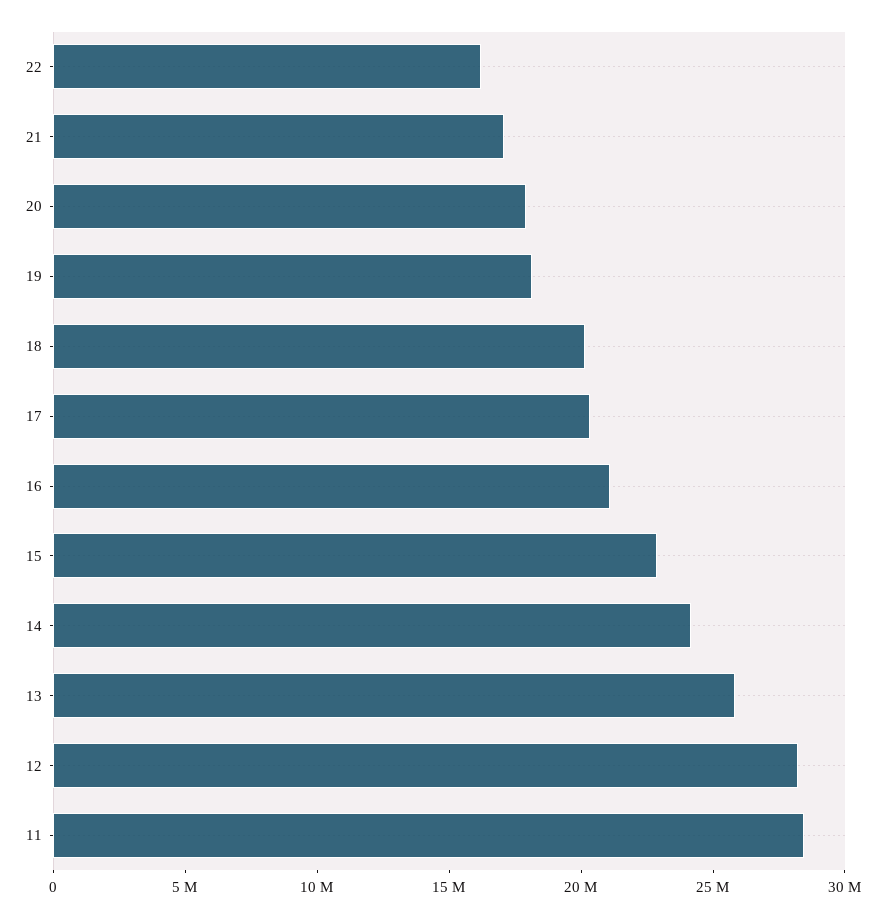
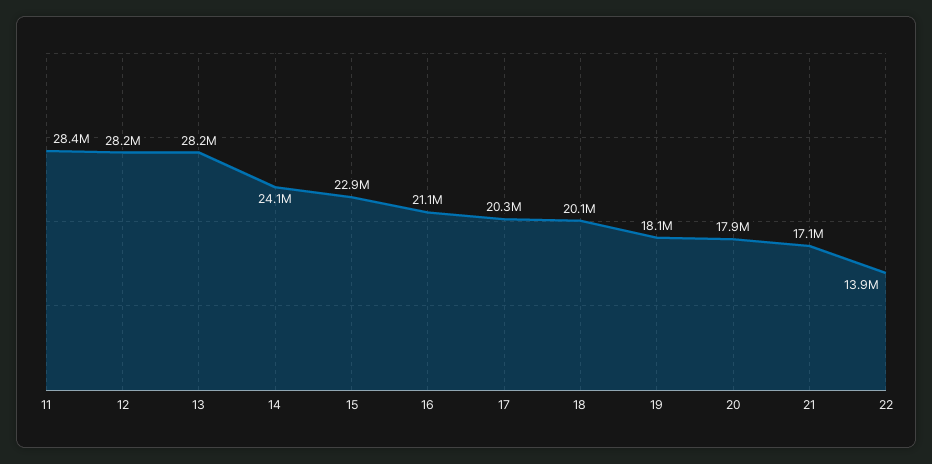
  {
-   "22": 16000000,
+   "22": 13900000,
    "21": 17100000,
    "20": 17900000,
    "19": 18100000,
    "18": 20100000,
    "17": 20300000,
    "16": 21100000,
    "15": 22900000,
    "14": 24100000,
-   "13": 26000000,
+   "13": 28200000,
    "12": 28200000,
    "11": 28400000
  }

